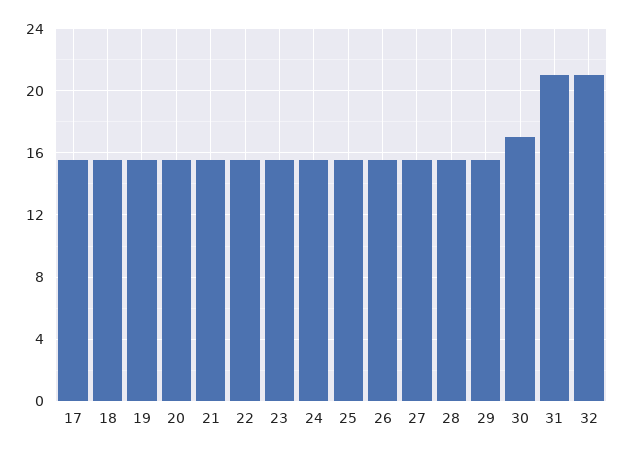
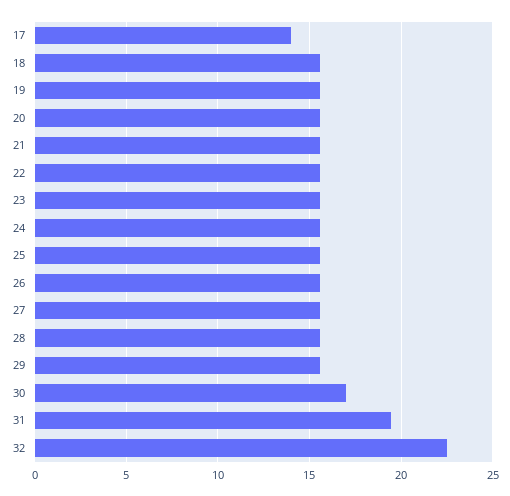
  {
-   "17": 15.5,
+   "17": 14,
    "18": 15.5,
    "19": 15.5,
    "20": 15.5,
    "21": 15.5,
    "22": 15.5,
    "23": 15.5,
    "24": 15.5,
    "25": 15.5,
    "26": 15.5,
    "27": 15.5,
    "28": 15.5,
    "29": 15.5,
    "30": 17,
-   "31": 21,
+   "31": 19.5,
-   "32": 21
+   "32": 22.5
  }

